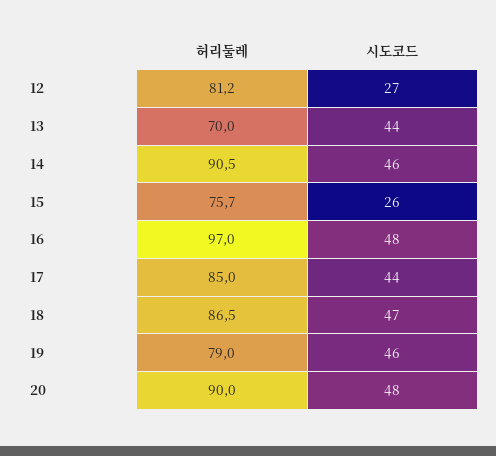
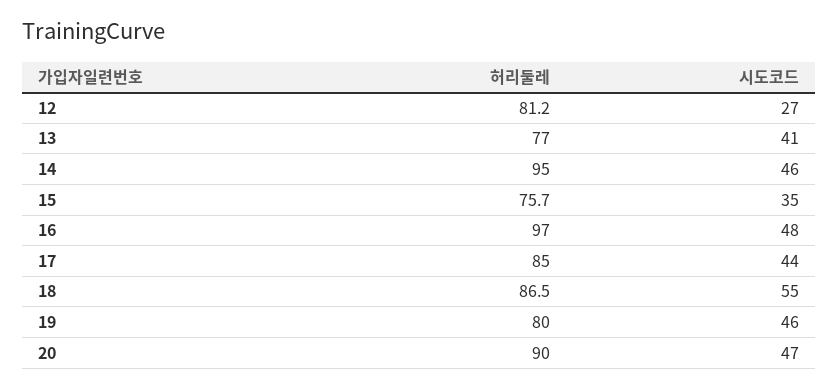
  {
    "허리둘레": {
      "12": 81.2,
-     "13": 70,
+     "13": 77,
-     "14": 90.5,
+     "14": 95,
      "15": 75.7,
      "16": 97,
      "17": 85,
      "18": 86.5,
-     "19": 79,
+     "19": 80,
      "20": 90
    },
    "시도코드": {
      "12": 27,
-     "13": 44,
+     "13": 41,
      "14": 46,
-     "15": 26,
+     "15": 35,
      "16": 48,
      "17": 44,
-     "18": 47,
+     "18": 55,
      "19": 46,
-     "20": 48
+     "20": 47
    }
  }

